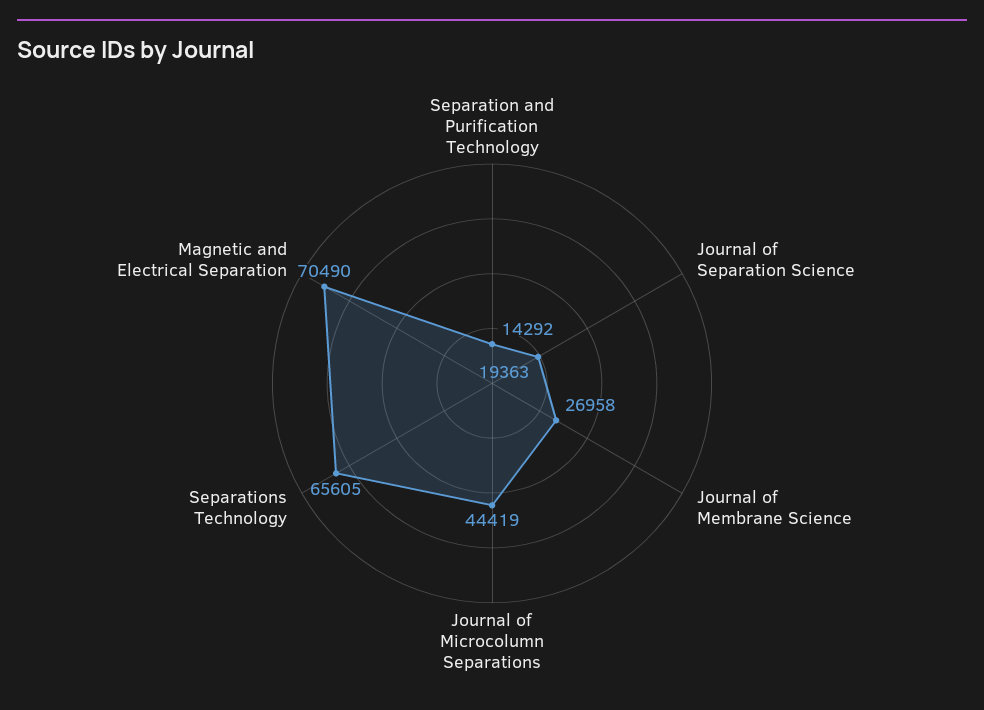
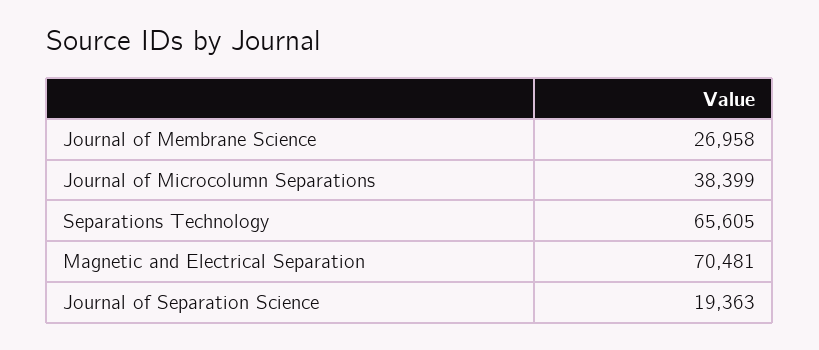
  {
-   "Separation and Purification Technology": 14292,
    "Journal of Separation Science": 19363,
    "Journal of Membrane Science": 26958,
-   "Journal of Microcolumn Separations": 44419,
+   "Journal of Microcolumn Separations": 38399,
    "Separations Technology": 65605,
-   "Magnetic and Electrical Separation": 70490
+   "Magnetic and Electrical Separation": 70481
  }

